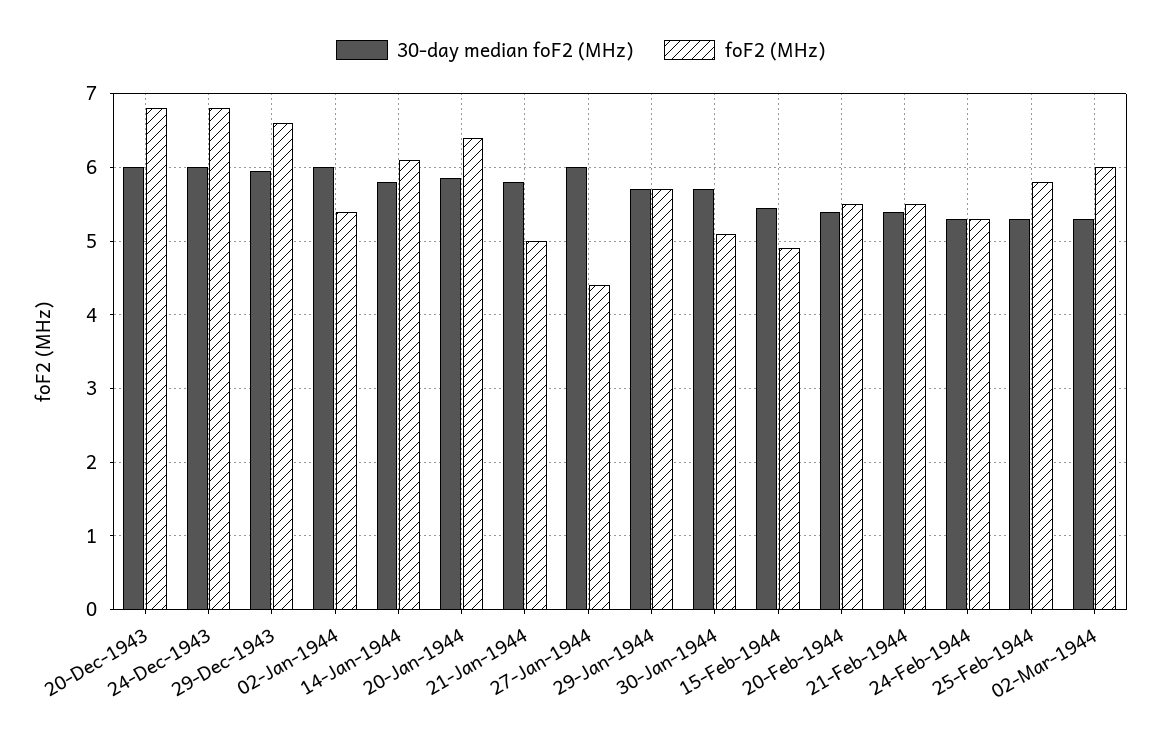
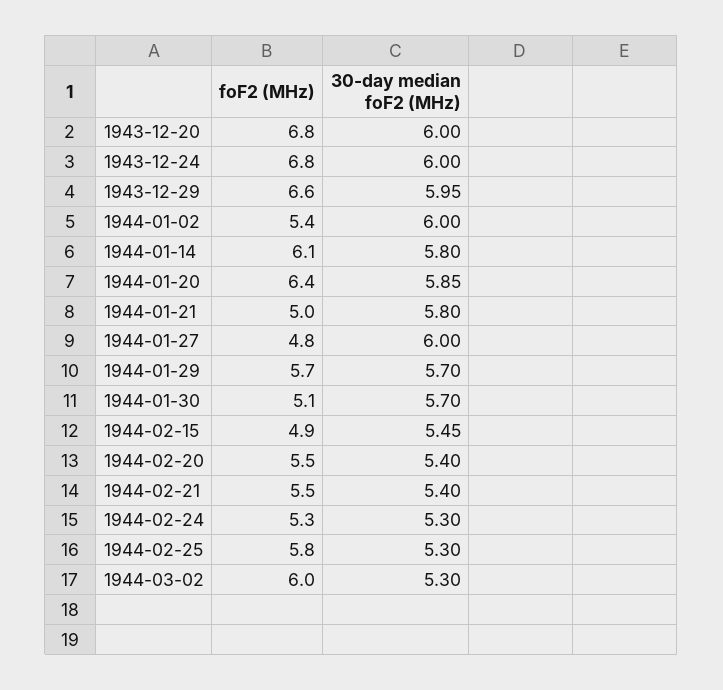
  {
    "30-day median foF2 (MHz)": {
      "20-Dec-1943": 6,
      "24-Dec-1943": 6,
      "29-Dec-1943": 5.95,
      "02-Jan-1944": 6,
      "14-Jan-1944": 5.8,
      "20-Jan-1944": 5.85,
      "21-Jan-1944": 5.8,
      "27-Jan-1944": 6,
      "29-Jan-1944": 5.7,
      "30-Jan-1944": 5.7,
      "15-Feb-1944": 5.45,
      "20-Feb-1944": 5.4,
      "21-Feb-1944": 5.4,
      "24-Feb-1944": 5.3,
      "25-Feb-1944": 5.3,
      "02-Mar-1944": 5.3
    },
    "foF2 (MHz)": {
      "20-Dec-1943": 6.8,
      "24-Dec-1943": 6.8,
      "29-Dec-1943": 6.6,
      "02-Jan-1944": 5.4,
      "14-Jan-1944": 6.1,
      "20-Jan-1944": 6.4,
      "21-Jan-1944": 5,
-     "27-Jan-1944": 4.4,
+     "27-Jan-1944": 4.8,
      "29-Jan-1944": 5.7,
      "30-Jan-1944": 5.1,
      "15-Feb-1944": 4.9,
      "20-Feb-1944": 5.5,
      "21-Feb-1944": 5.5,
      "24-Feb-1944": 5.3,
      "25-Feb-1944": 5.8,
      "02-Mar-1944": 6
    }
  }

